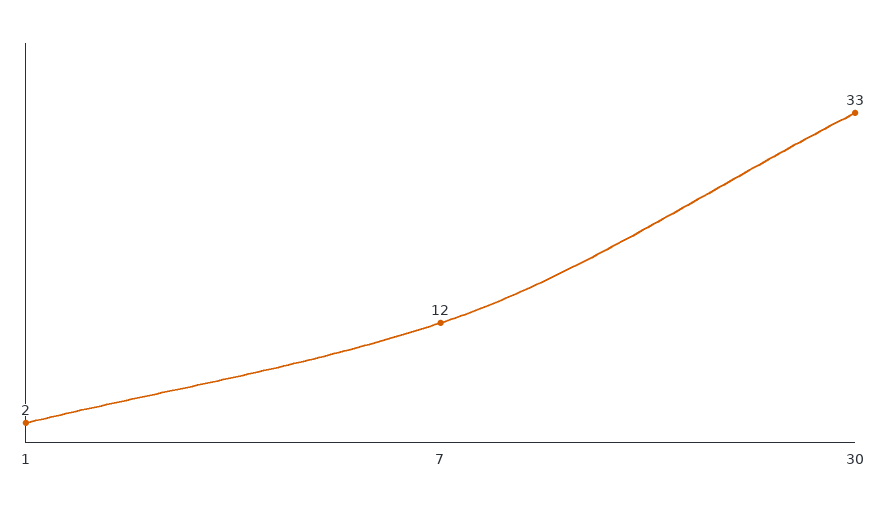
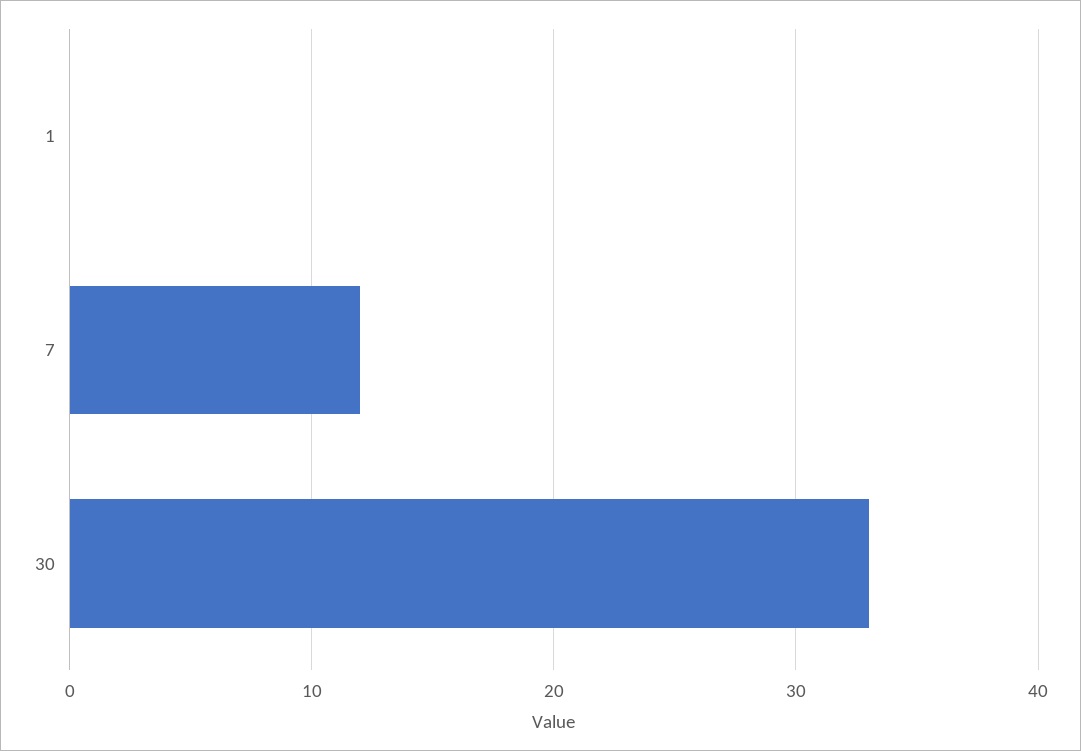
  {
-   "1": 2,
+   "1": 0,
    "7": 12,
    "30": 33
  }

